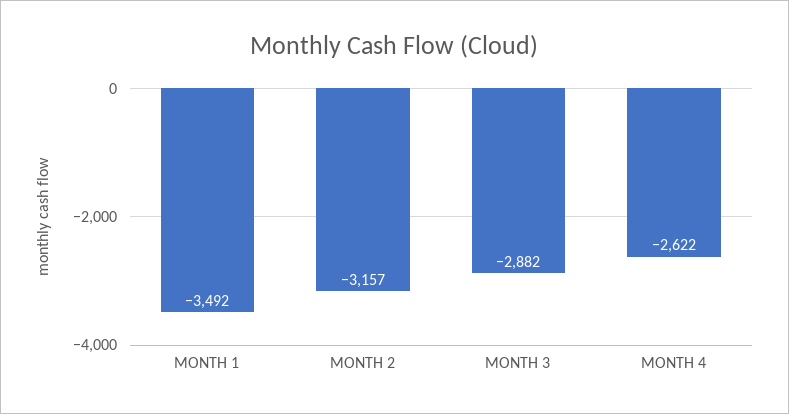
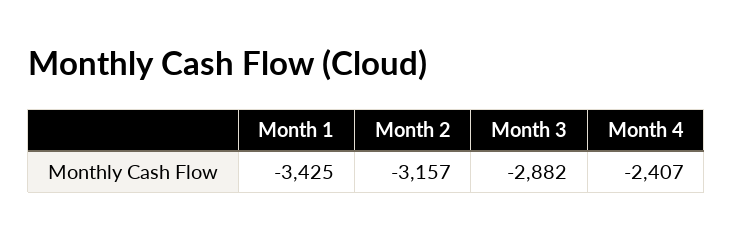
  {
-   "MONTH 1": -3492,
+   "MONTH 1": -3425,
    "MONTH 2": -3157,
    "MONTH 3": -2882,
-   "MONTH 4": -2622
+   "MONTH 4": -2407
  }

